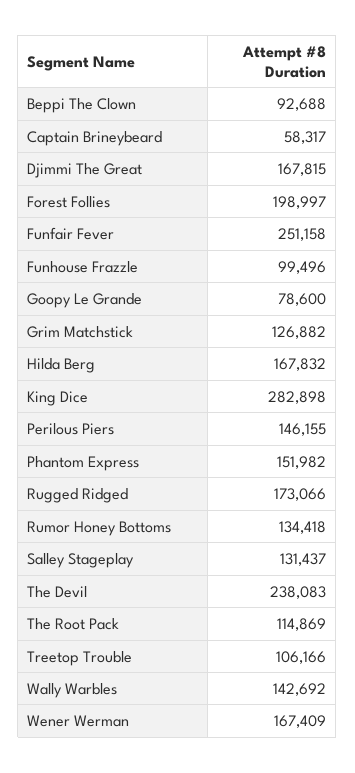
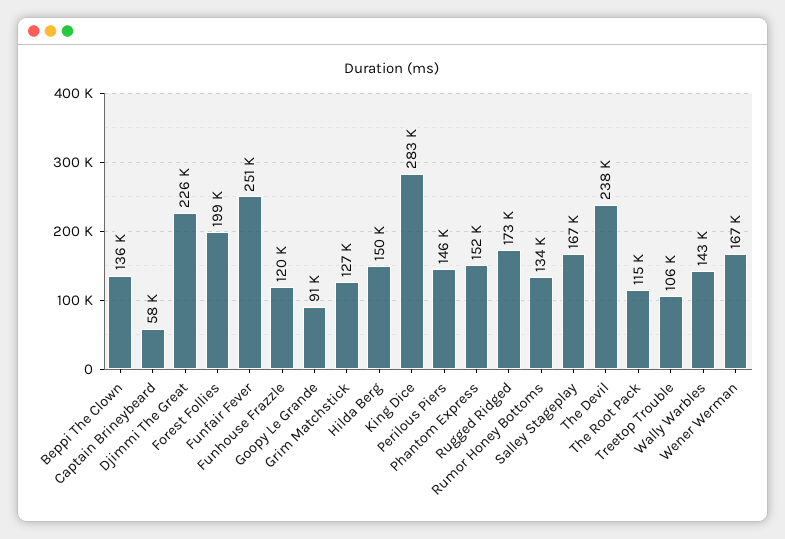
  {
-   "Beppi The Clown": 92688,
+   "Beppi The Clown": 136000,
    "Captain Brineybeard": 58317,
-   "Djimmi The Great": 167815,
+   "Djimmi The Great": 226000,
    "Forest Follies": 198997,
    "Funfair Fever": 251158,
-   "Funhouse Frazzle": 99496,
+   "Funhouse Frazzle": 120000,
-   "Goopy Le Grande": 78600,
+   "Goopy Le Grande": 91000,
    "Grim Matchstick": 126882,
-   "Hilda Berg": 167832,
+   "Hilda Berg": 150000,
    "King Dice": 282898,
    "Perilous Piers": 146155,
    "Phantom Express": 151982,
    "Rugged Ridged": 173066,
    "Rumor Honey Bottoms": 134418,
-   "Salley Stageplay": 131437,
+   "Salley Stageplay": 167000,
    "The Devil": 238083,
    "The Root Pack": 114869,
    "Treetop Trouble": 106166,
    "Wally Warbles": 142692,
    "Wener Werman": 167409
  }

